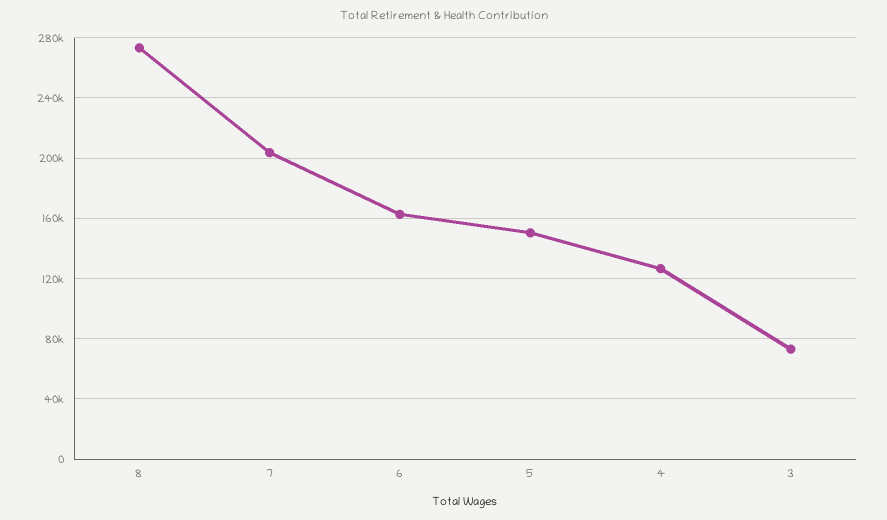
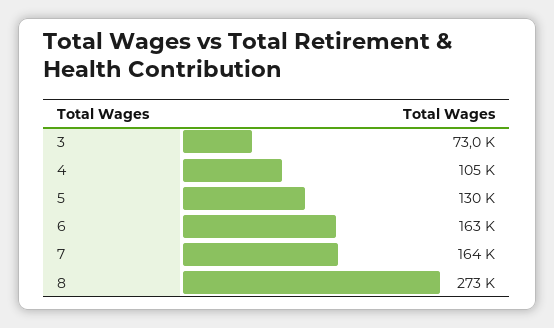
  {
    "8": 273000,
-   "7": 205000,
+   "7": 164000,
    "6": 163000,
-   "5": 150000,
+   "5": 130000,
-   "4": 125000,
+   "4": 105000,
    "3": 73000
  }

